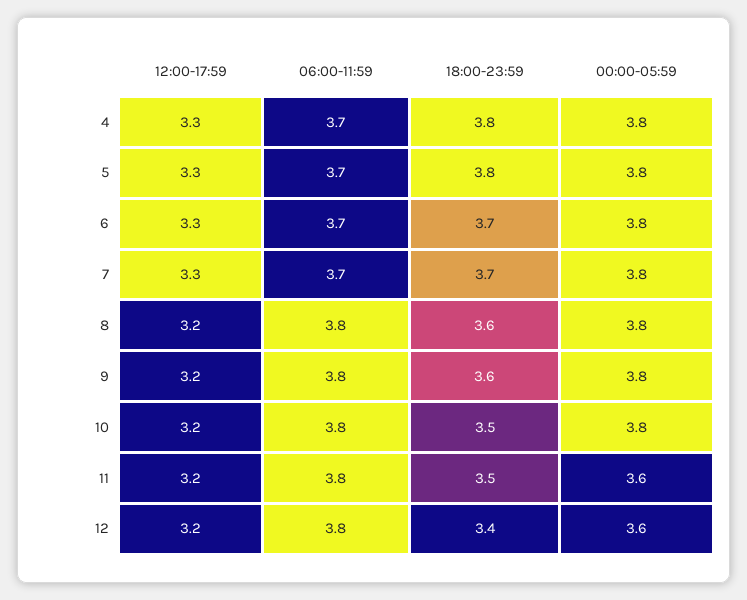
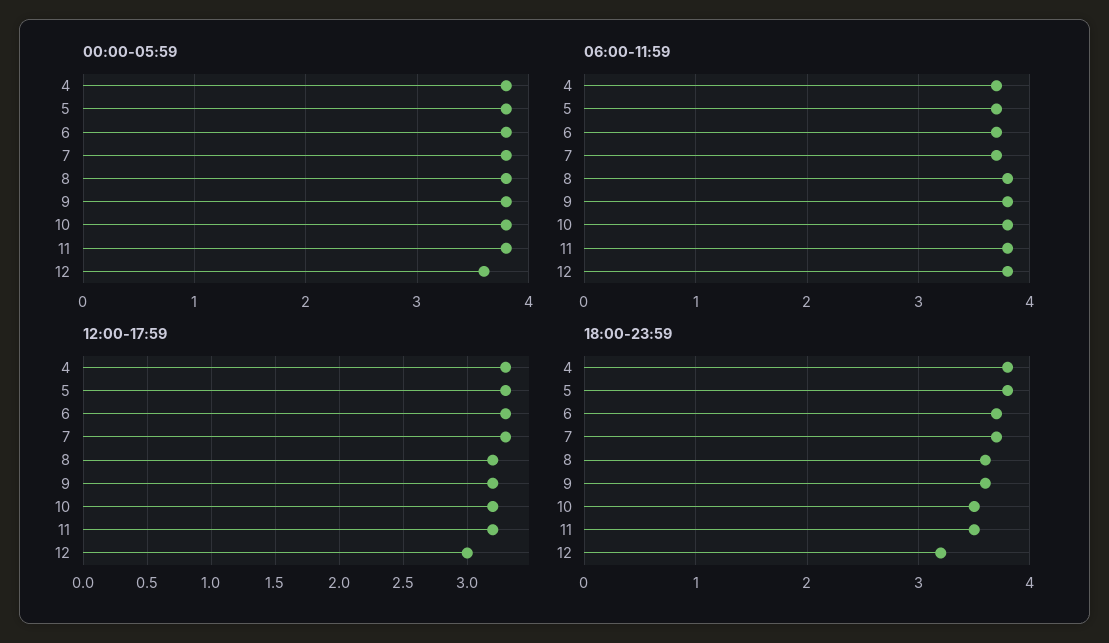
  {
    "12:00-17:59": {
      "4": 3.3,
      "5": 3.3,
      "6": 3.3,
      "7": 3.3,
      "8": 3.2,
      "9": 3.2,
      "10": 3.2,
      "11": 3.2,
-     "12": 3.2
+     "12": 3
    },
    "06:00-11:59": {
      "4": 3.7,
      "5": 3.7,
      "6": 3.7,
      "7": 3.7,
      "8": 3.8,
      "9": 3.8,
      "10": 3.8,
      "11": 3.8,
      "12": 3.8
    },
    "18:00-23:59": {
      "4": 3.8,
      "5": 3.8,
      "6": 3.7,
      "7": 3.7,
      "8": 3.6,
      "9": 3.6,
      "10": 3.5,
      "11": 3.5,
-     "12": 3.4
+     "12": 3.2
    },
    "00:00-05:59": {
      "4": 3.8,
      "5": 3.8,
      "6": 3.8,
      "7": 3.8,
      "8": 3.8,
      "9": 3.8,
      "10": 3.8,
-     "11": 3.6,
+     "11": 3.8,
      "12": 3.6
    }
  }

